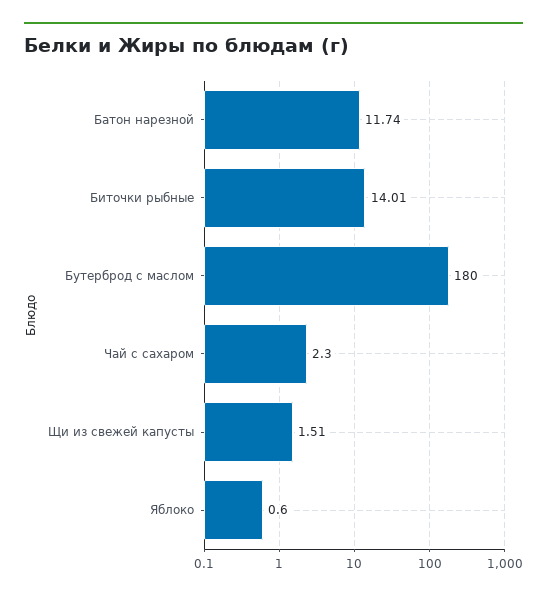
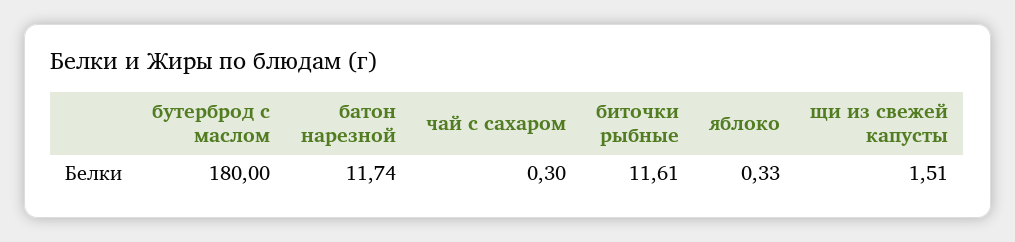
  {
    "Батон нарезной": 11.74,
-   "Биточки рыбные": 14.01,
+   "Биточки рыбные": 11.61,
    "Бутерброд с маслом": 180,
-   "Чай с сахаром": 2.3,
+   "Чай с сахаром": 0.3,
    "Щи из свежей капусты": 1.51,
-   "Яблоко": 0.6
+   "Яблоко": 0.33
  }

